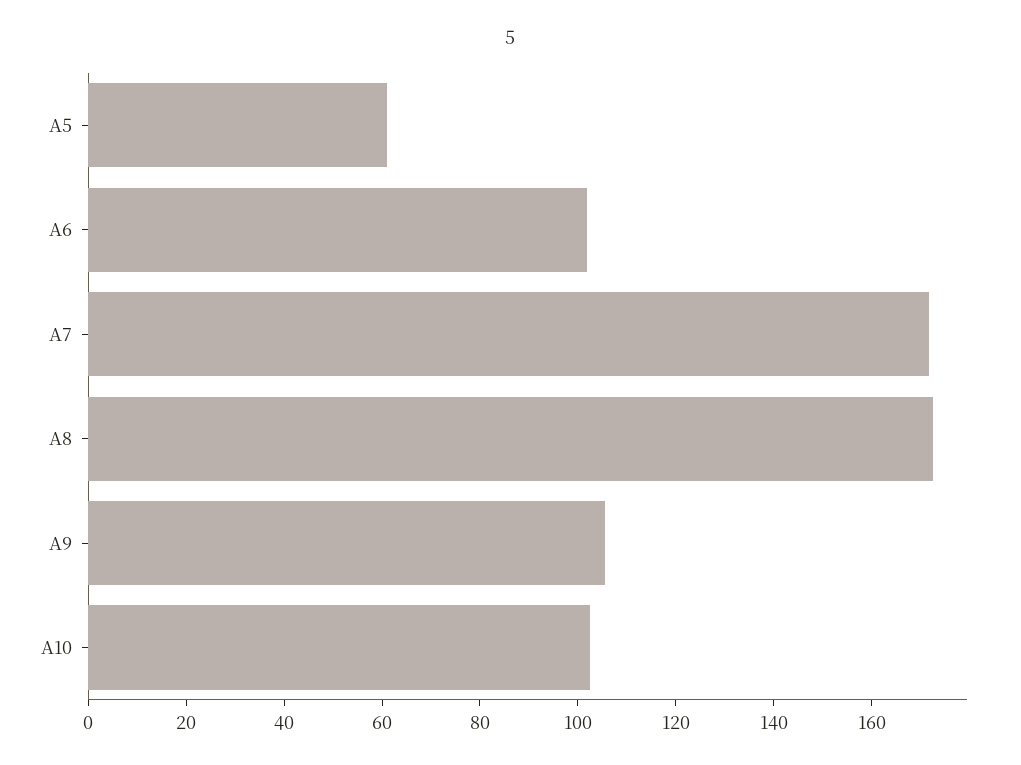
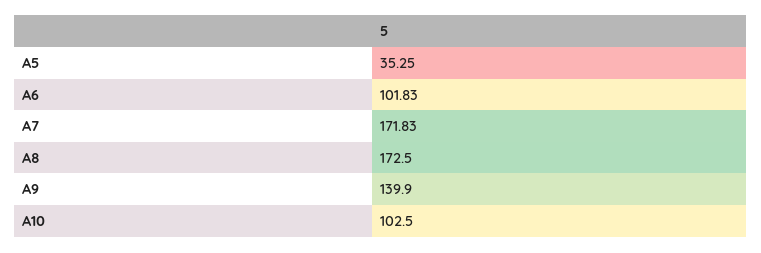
  {
-   "A5": 60,
+   "A5": 35.25,
    "A6": 101.83,
    "A7": 171.83,
    "A8": 172.5,
-   "A9": 105,
+   "A9": 139.9,
    "A10": 102.5
  }

